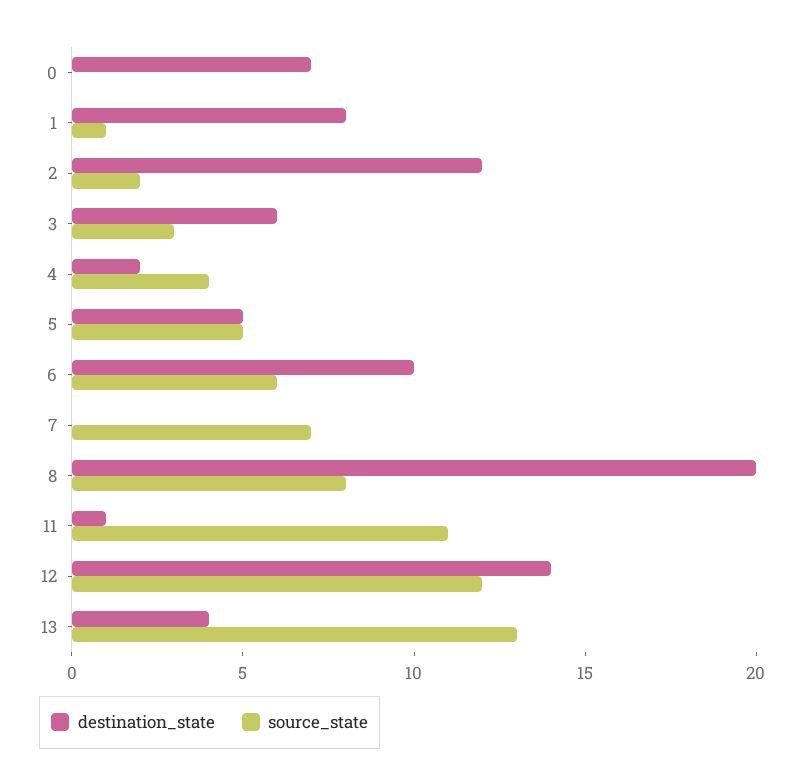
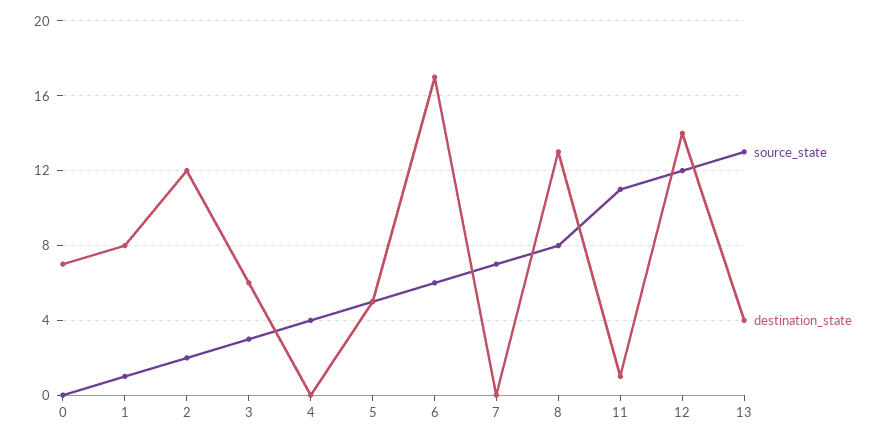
  {
    "destination_state": {
      "0": 7,
      "1": 8,
      "2": 12,
      "3": 6,
-     "4": 2,
+     "4": 0,
      "5": 5,
-     "6": 10,
+     "6": 17,
      "7": 0,
-     "8": 20,
+     "8": 13,
      "11": 1,
      "12": 14,
      "13": 4
    },
    "source_state": {
      "0": 0,
      "1": 1,
      "2": 2,
      "3": 3,
      "4": 4,
      "5": 5,
      "6": 6,
      "7": 7,
      "8": 8,
      "11": 11,
      "12": 12,
      "13": 13
    }
  }

